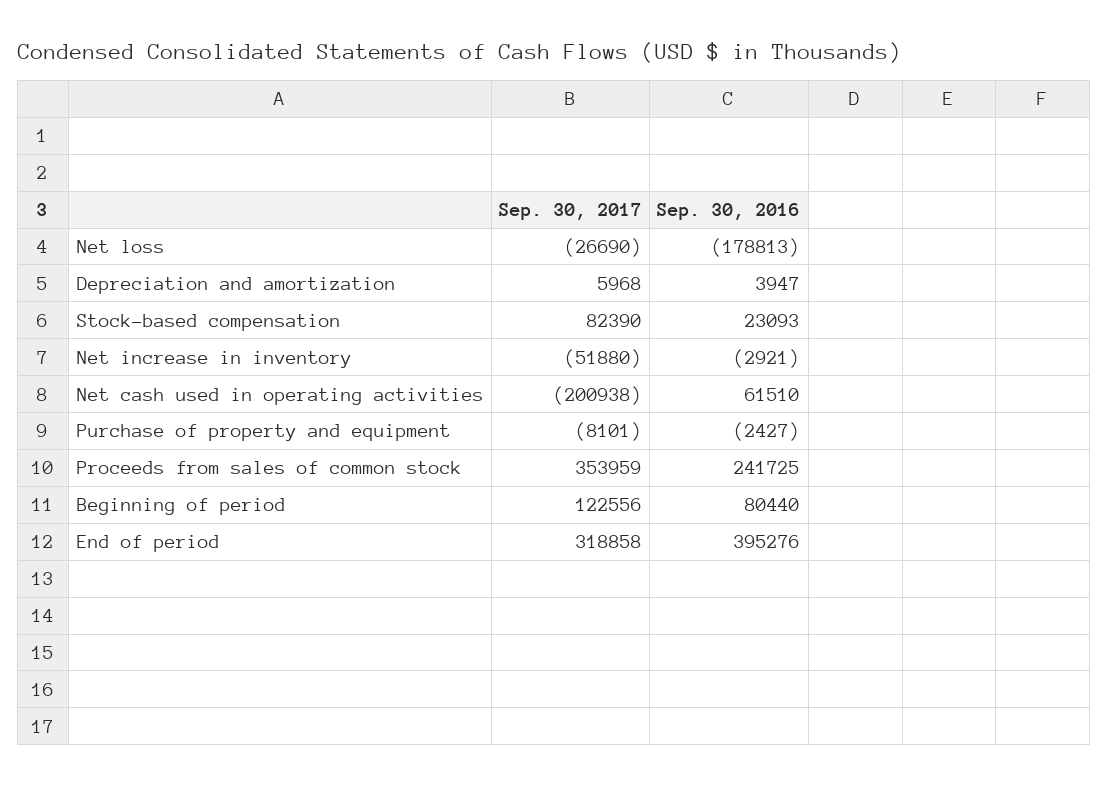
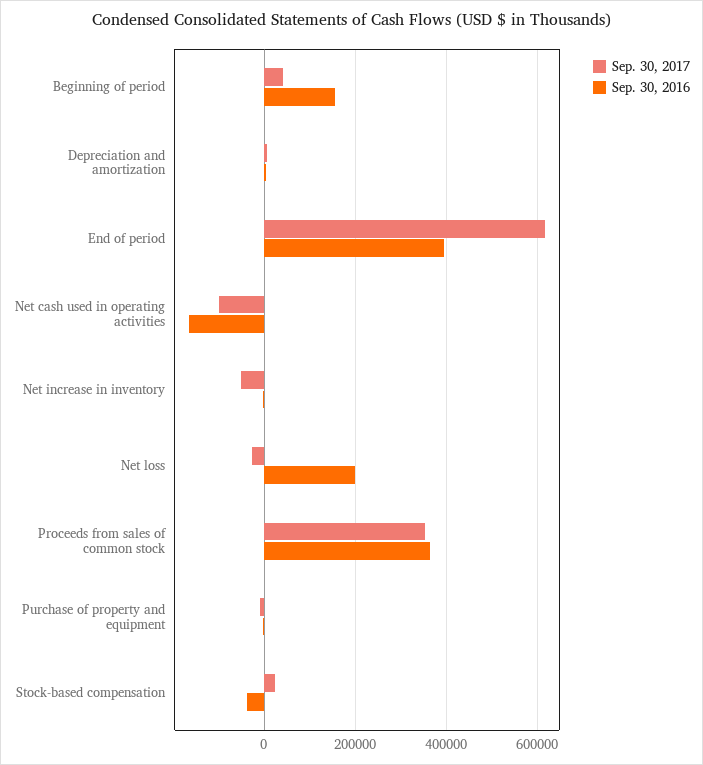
  {
    "Sep. 30, 2017": {
      "Net loss": -26690,
      "Depreciation and amortization": 5968,
-     "Stock-based compensation": 82390,
+     "Stock-based compensation": 20000,
      "Net increase in inventory": -51880,
-     "Net cash used in operating activities": -200938,
+     "Net cash used in operating activities": -100000,
      "Purchase of property and equipment": -8101,
      "Proceeds from sales of common stock": 353959,
-     "Beginning of period": 122556,
+     "Beginning of period": 40000,
-     "End of period": 318858
+     "End of period": 620000
    },
    "Sep. 30, 2016": {
-     "Net loss": -178813,
+     "Net loss": 200000,
      "Depreciation and amortization": 3947,
-     "Stock-based compensation": 23093,
+     "Stock-based compensation": -40000,
      "Net increase in inventory": -2921,
-     "Net cash used in operating activities": 61510,
+     "Net cash used in operating activities": -160000,
      "Purchase of property and equipment": -2427,
-     "Proceeds from sales of common stock": 241725,
+     "Proceeds from sales of common stock": 360000,
-     "Beginning of period": 80440,
+     "Beginning of period": 160000,
      "End of period": 395276
    }
  }

